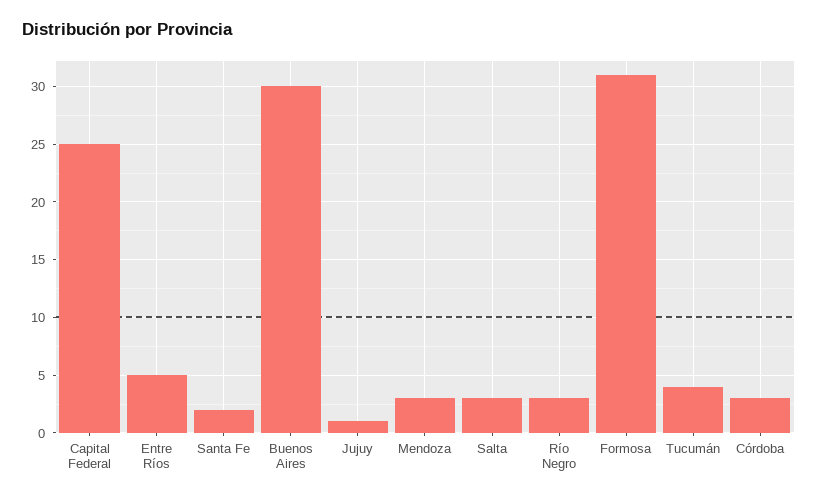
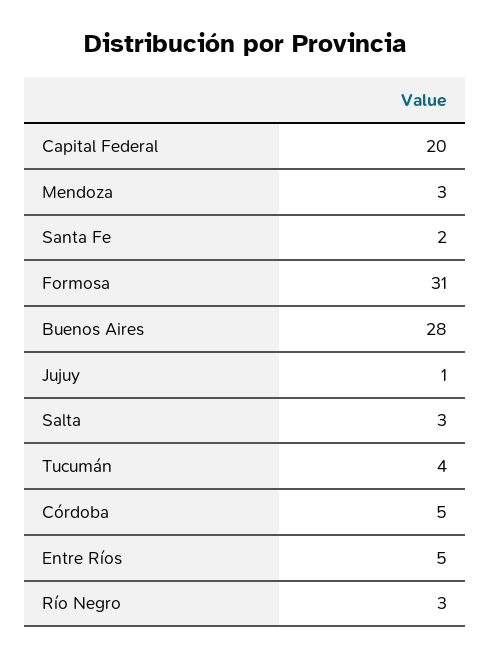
  {
-   "Capital Federal": 25,
+   "Capital Federal": 20,
    "Entre Ríos": 5,
    "Santa Fe": 2,
-   "Buenos Aires": 30,
+   "Buenos Aires": 28,
    "Jujuy": 1,
    "Mendoza": 3,
    "Salta": 3,
    "Río Negro": 3,
    "Formosa": 31,
    "Tucumán": 4,
-   "Córdoba": 3
+   "Córdoba": 5
  }

